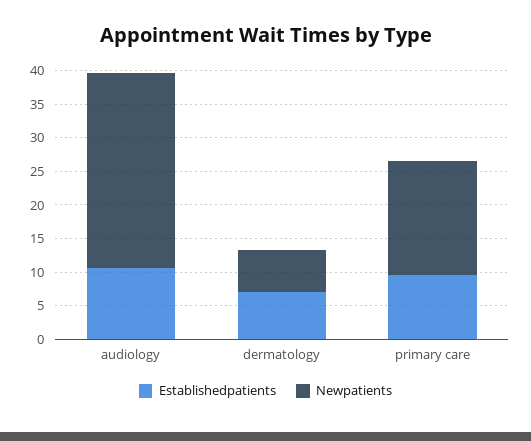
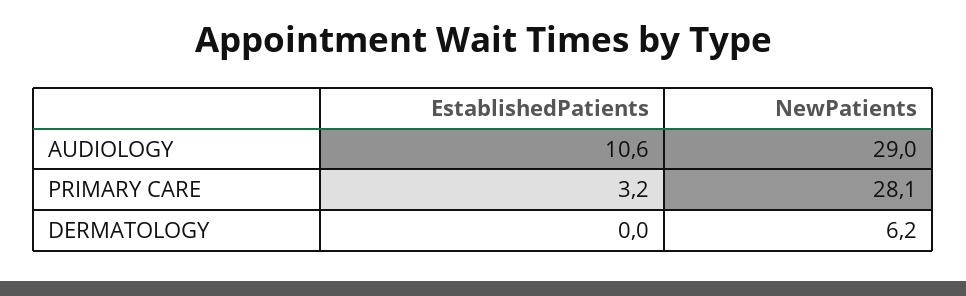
  {
    "Establishedpatients": {
      "audiology": 10.6,
-     "dermatology": 7.5,
+     "dermatology": 0,
-     "primary care": 10
+     "primary care": 3.2
    },
    "Newpatients": {
      "audiology": 29,
      "dermatology": 6.2,
-     "primary care": 17.5
+     "primary care": 28.1
    }
  }

